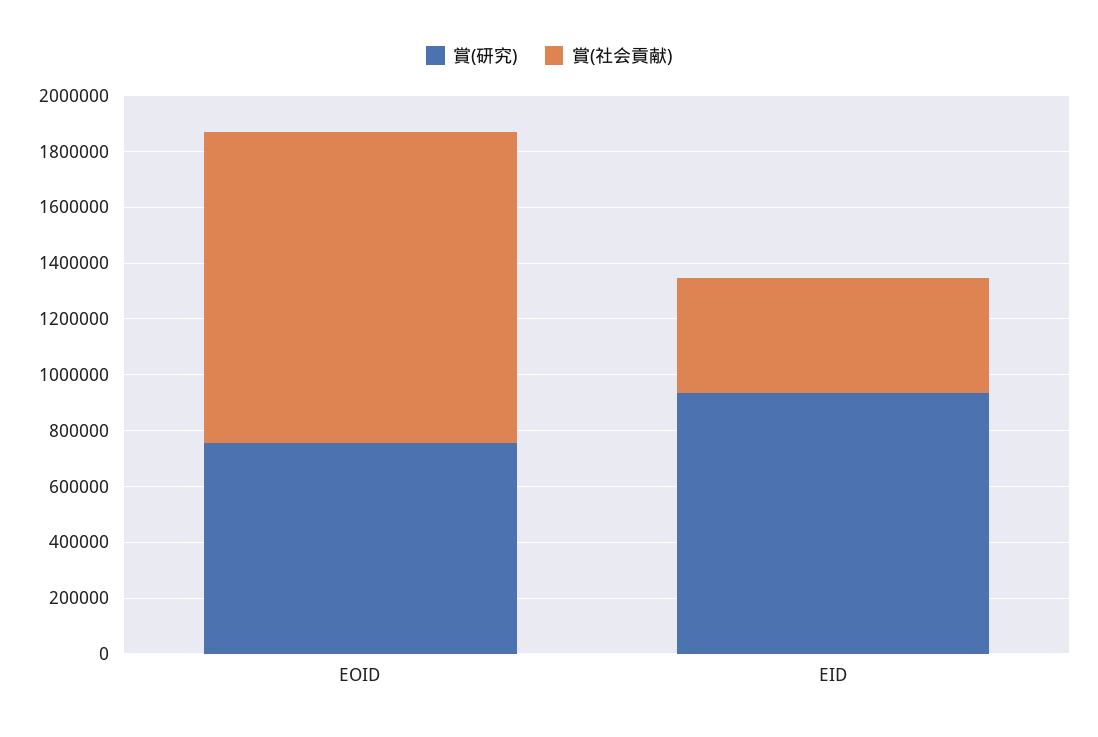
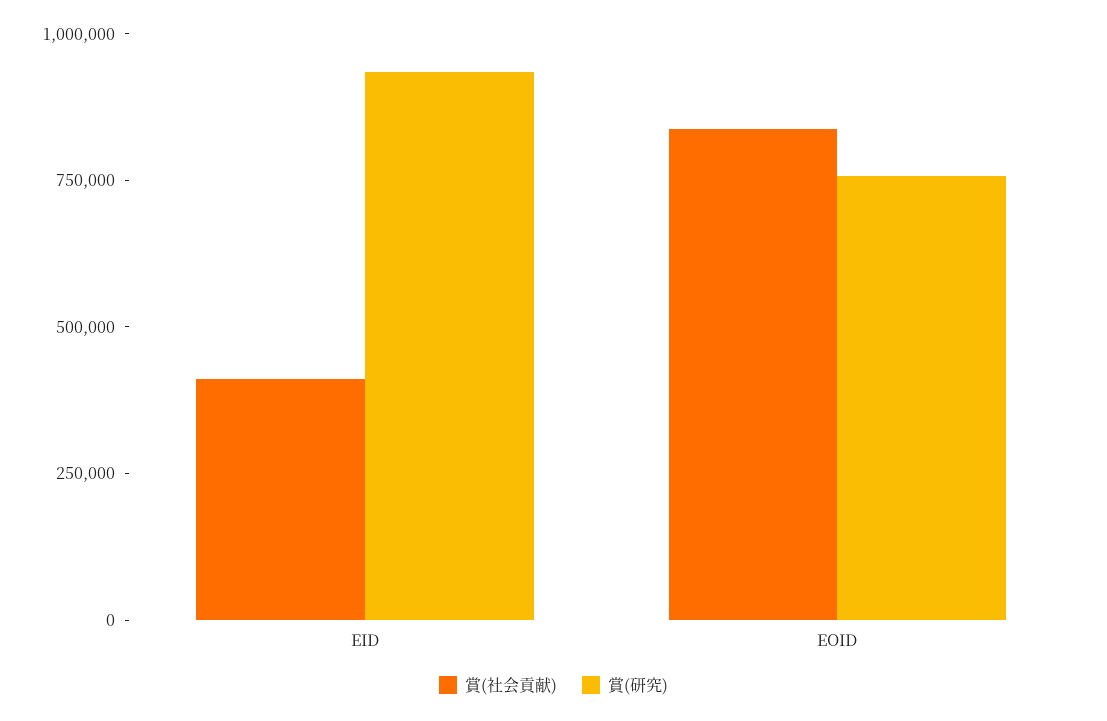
  {
    "賞(研究)": {
      "EOID": 750000,
      "EID": 950000
    },
    "賞(社会貢献)": {
-     "EOID": 1100000,
+     "EOID": 850000,
      "EID": 400000
    }
  }

